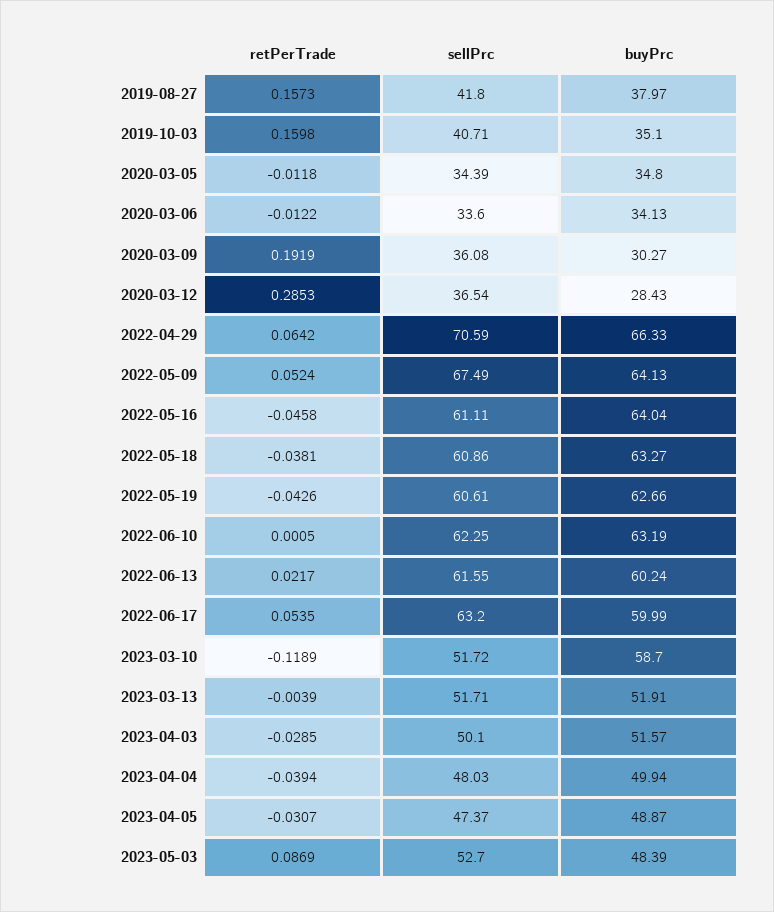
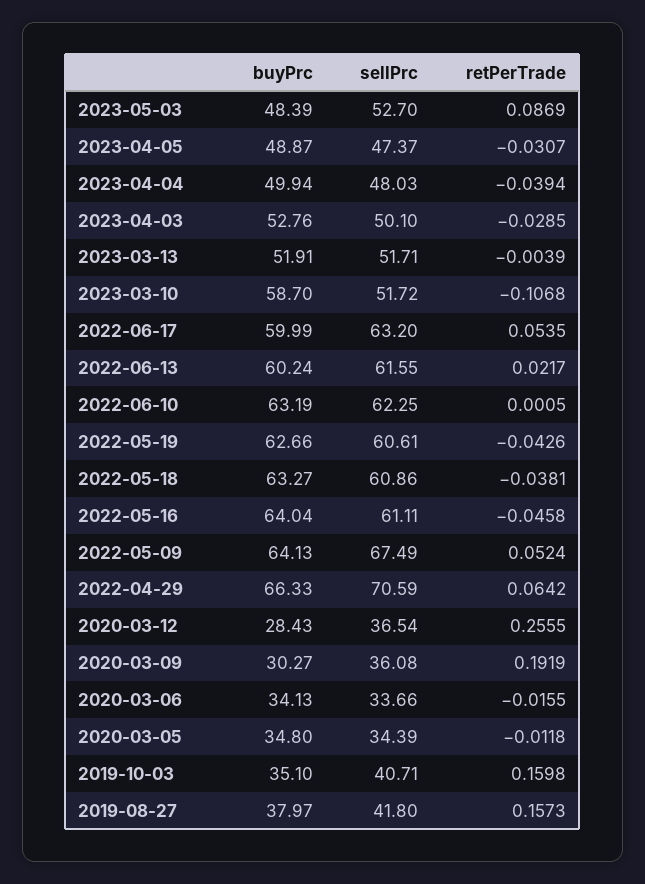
  {
    "retPerTrade": {
      "2019-08-27": 0.1573,
      "2019-10-03": 0.1598,
      "2020-03-05": -0.0118,
-     "2020-03-06": -0.0122,
+     "2020-03-06": -0.0155,
      "2020-03-09": 0.1919,
-     "2020-03-12": 0.2853,
+     "2020-03-12": 0.2555,
      "2022-04-29": 0.0642,
      "2022-05-09": 0.0524,
      "2022-05-16": -0.0458,
      "2022-05-18": -0.0381,
      "2022-05-19": -0.0426,
      "2022-06-10": 0.0005,
      "2022-06-13": 0.0217,
      "2022-06-17": 0.0535,
-     "2023-03-10": -0.1189,
+     "2023-03-10": -0.1068,
      "2023-03-13": -0.0039,
      "2023-04-03": -0.0285,
      "2023-04-04": -0.0394,
      "2023-04-05": -0.0307,
      "2023-05-03": 0.0869
    },
    "sellPrc": {
      "2019-08-27": 41.8,
      "2019-10-03": 40.71,
      "2020-03-05": 34.39,
-     "2020-03-06": 33.6,
+     "2020-03-06": 33.66,
      "2020-03-09": 36.08,
      "2020-03-12": 36.54,
      "2022-04-29": 70.59,
      "2022-05-09": 67.49,
      "2022-05-16": 61.11,
      "2022-05-18": 60.86,
      "2022-05-19": 60.61,
      "2022-06-10": 62.25,
      "2022-06-13": 61.55,
      "2022-06-17": 63.2,
      "2023-03-10": 51.72,
      "2023-03-13": 51.71,
      "2023-04-03": 50.1,
      "2023-04-04": 48.03,
      "2023-04-05": 47.37,
      "2023-05-03": 52.7
    },
    "buyPrc": {
      "2019-08-27": 37.97,
      "2019-10-03": 35.1,
      "2020-03-05": 34.8,
      "2020-03-06": 34.13,
      "2020-03-09": 30.27,
      "2020-03-12": 28.43,
      "2022-04-29": 66.33,
      "2022-05-09": 64.13,
      "2022-05-16": 64.04,
      "2022-05-18": 63.27,
      "2022-05-19": 62.66,
      "2022-06-10": 63.19,
      "2022-06-13": 60.24,
      "2022-06-17": 59.99,
      "2023-03-10": 58.7,
      "2023-03-13": 51.91,
-     "2023-04-03": 51.57,
+     "2023-04-03": 52.76,
      "2023-04-04": 49.94,
      "2023-04-05": 48.87,
      "2023-05-03": 48.39
    }
  }

